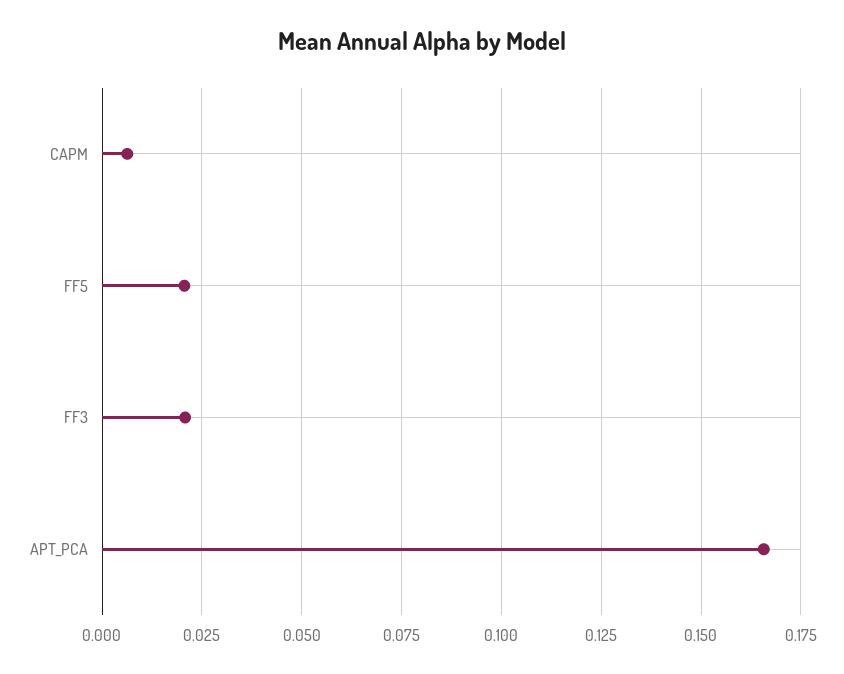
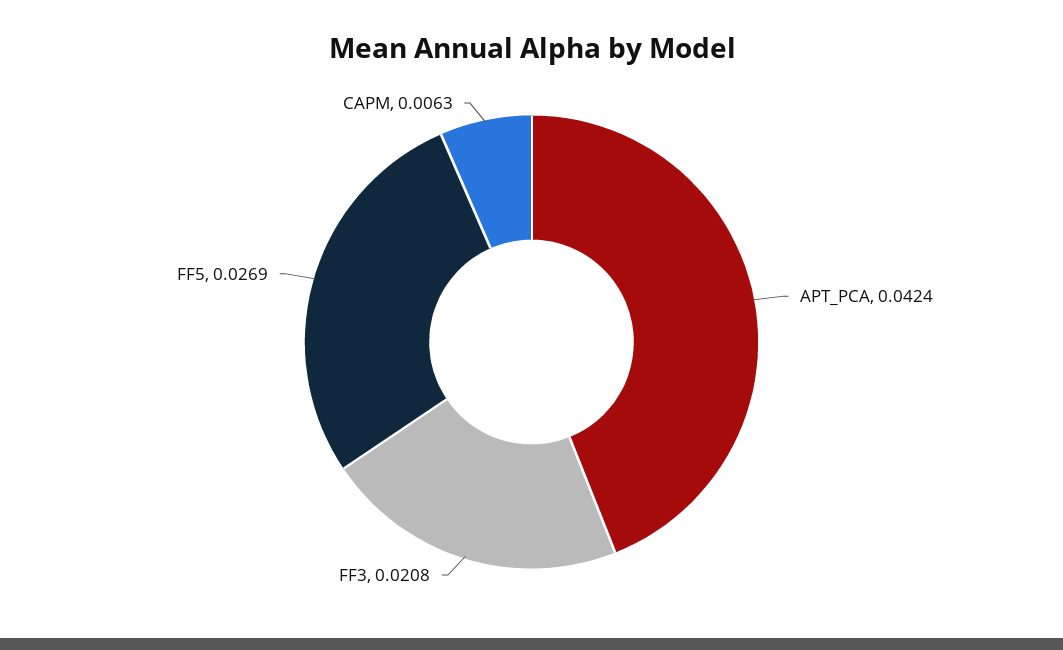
  {
    "CAPM": 0.0063,
-   "FF5": 0.02,
+   "FF5": 0.0269,
    "FF3": 0.0208,
-   "APT_PCA": 0.165
+   "APT_PCA": 0.0424
  }

